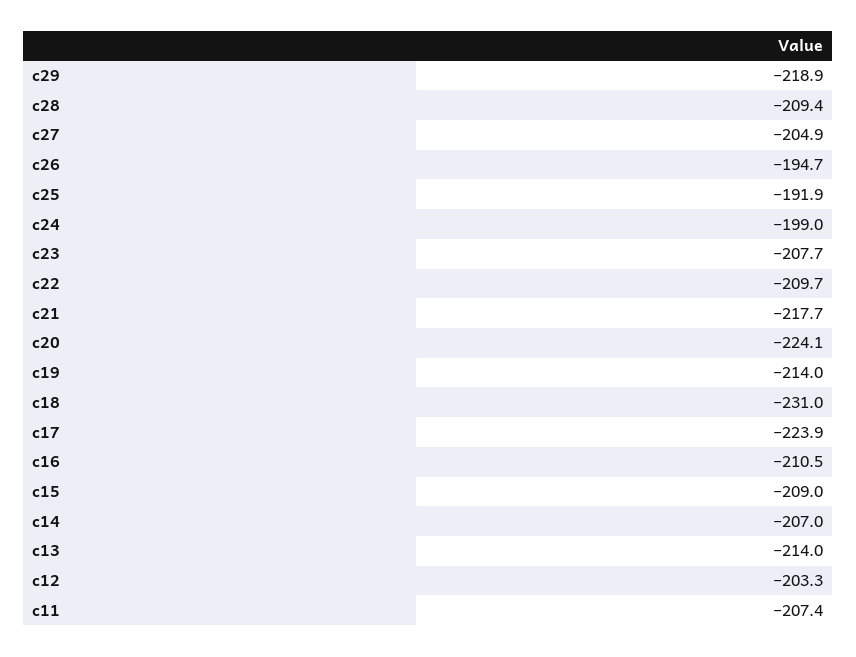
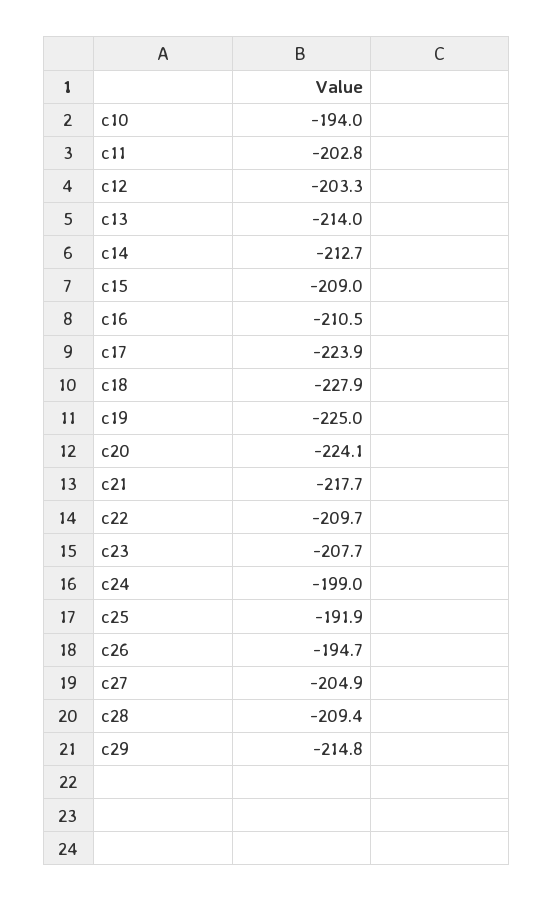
  {
-   "c29": -218.9,
+   "c29": -214.8,
    "c28": -209.4,
    "c27": -204.9,
    "c26": -194.7,
    "c25": -191.9,
    "c24": -199,
    "c23": -207.7,
    "c22": -209.7,
    "c21": -217.7,
    "c20": -224.1,
-   "c19": -214,
+   "c19": -225,
-   "c18": -231,
+   "c18": -227.9,
    "c17": -223.9,
    "c16": -210.5,
    "c15": -209,
-   "c14": -207,
+   "c14": -212.7,
    "c13": -214,
    "c12": -203.3,
-   "c11": -207.4
+   "c11": -202.8,
+   "c10": -194
  }

